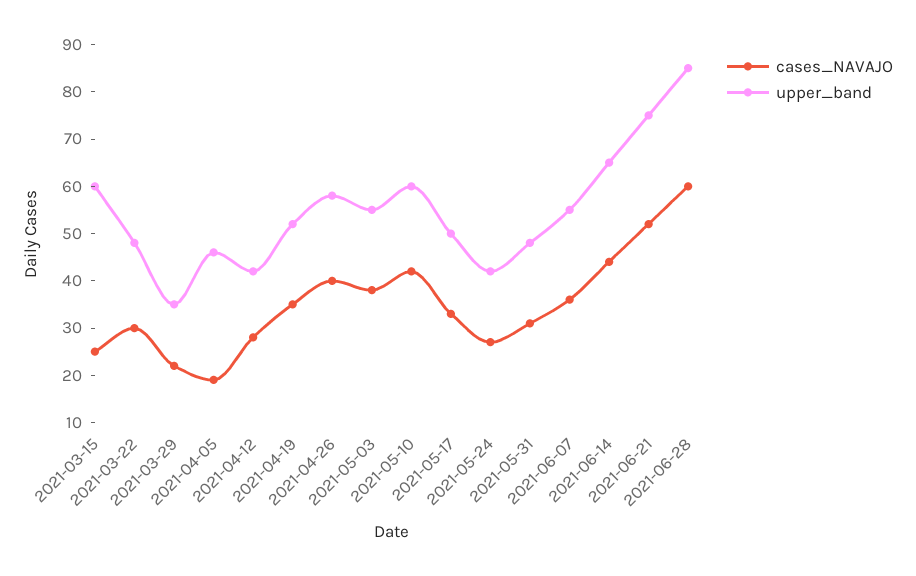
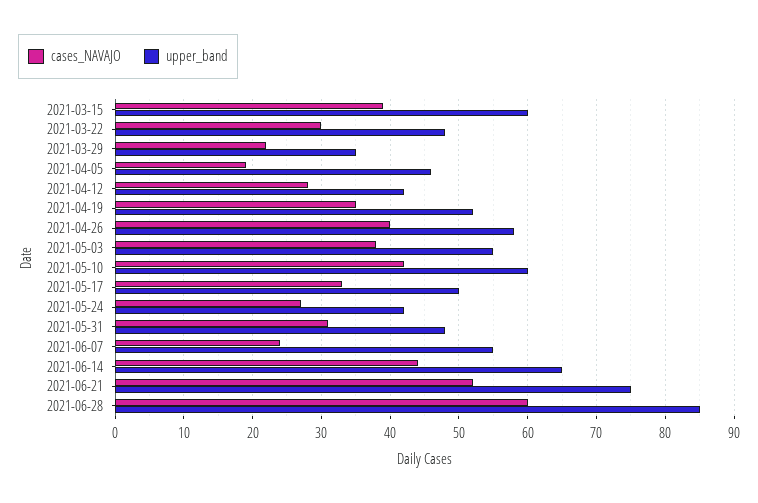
  {
    "cases_NAVAJO": {
-     "2021-03-15": 25,
+     "2021-03-15": 39,
      "2021-03-22": 30,
      "2021-03-29": 22,
      "2021-04-05": 19,
      "2021-04-12": 28,
      "2021-04-19": 35,
      "2021-04-26": 40,
      "2021-05-03": 38,
      "2021-05-10": 42,
      "2021-05-17": 33,
      "2021-05-24": 27,
      "2021-05-31": 31,
-     "2021-06-07": 35,
+     "2021-06-07": 24,
      "2021-06-14": 44,
      "2021-06-21": 52,
      "2021-06-28": 60
    },
    "upper_band": {
      "2021-03-15": 60,
      "2021-03-22": 48,
      "2021-03-29": 35,
      "2021-04-05": 46,
      "2021-04-12": 42,
      "2021-04-19": 52,
      "2021-04-26": 58,
      "2021-05-03": 55,
      "2021-05-10": 60,
      "2021-05-17": 50,
      "2021-05-24": 42,
      "2021-05-31": 48,
      "2021-06-07": 55,
      "2021-06-14": 65,
      "2021-06-21": 75,
      "2021-06-28": 85
    }
  }

